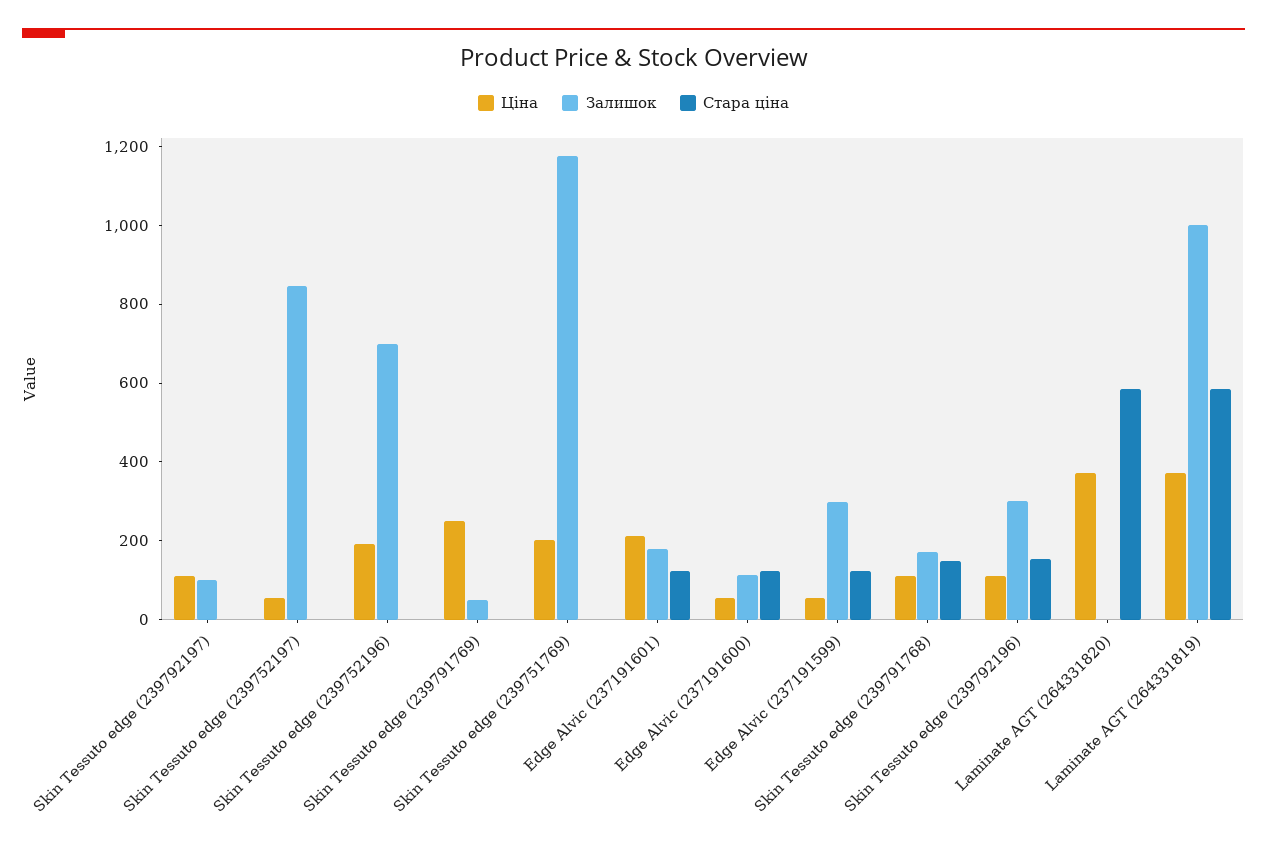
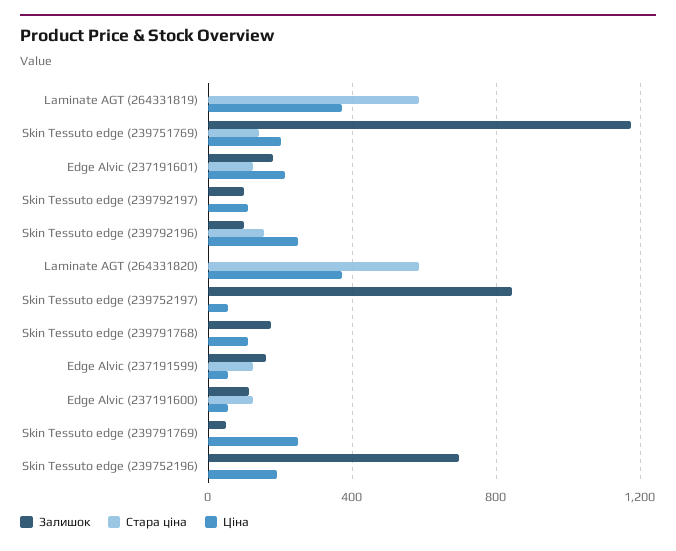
  {
    "Ціна": {
      "Skin Tessuto edge (239792197)": 100,
      "Skin Tessuto edge (239752197)": 50,
      "Skin Tessuto edge (239752196)": 200,
      "Skin Tessuto edge (239791769)": 250,
      "Skin Tessuto edge (239751769)": 200,
      "Edge Alvic (237191601)": 200,
      "Edge Alvic (237191600)": 50,
      "Edge Alvic (237191599)": 50,
      "Skin Tessuto edge (239791768)": 100,
-     "Skin Tessuto edge (239792196)": 100,
+     "Skin Tessuto edge (239792196)": 250,
      "Laminate AGT (264331820)": 350,
      "Laminate AGT (264331819)": 350
    },
    "Залишок": {
      "Skin Tessuto edge (239792197)": 100,
      "Skin Tessuto edge (239752197)": 850,
      "Skin Tessuto edge (239752196)": 700,
      "Skin Tessuto edge (239791769)": 50,
      "Skin Tessuto edge (239751769)": 1200,
      "Edge Alvic (237191601)": 200,
      "Edge Alvic (237191600)": 100,
-     "Edge Alvic (237191599)": 300,
+     "Edge Alvic (237191599)": 150,
      "Skin Tessuto edge (239791768)": 150,
-     "Skin Tessuto edge (239792196)": 300,
+     "Skin Tessuto edge (239792196)": 100,
      "Laminate AGT (264331820)": 0,
-     "Laminate AGT (264331819)": 1000
+     "Laminate AGT (264331819)": 0
    },
    "Стара ціна": {
      "Skin Tessuto edge (239792197)": 0,
      "Skin Tessuto edge (239752197)": 0,
      "Skin Tessuto edge (239752196)": 0,
      "Skin Tessuto edge (239791769)": 0,
-     "Skin Tessuto edge (239751769)": 0,
+     "Skin Tessuto edge (239751769)": 150,
      "Edge Alvic (237191601)": 100,
      "Edge Alvic (237191600)": 100,
      "Edge Alvic (237191599)": 100,
-     "Skin Tessuto edge (239791768)": 150,
+     "Skin Tessuto edge (239791768)": 0,
      "Skin Tessuto edge (239792196)": 150,
      "Laminate AGT (264331820)": 600,
      "Laminate AGT (264331819)": 600
    }
  }

